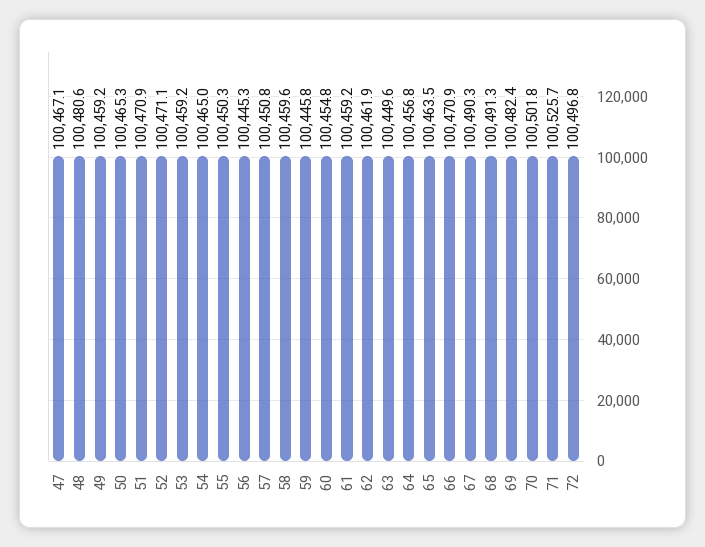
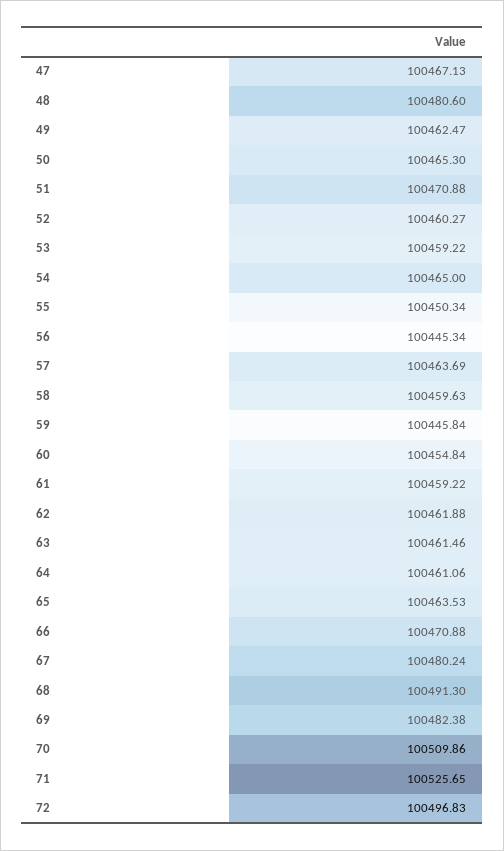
  {
    "47": 100467.13,
    "48": 100480.6,
-   "49": 100459.2,
+   "49": 100462.47,
    "50": 100465.3,
    "51": 100470.88,
-   "52": 100471.1,
+   "52": 100460.27,
    "53": 100459.22,
    "54": 100465,
    "55": 100450.34,
    "56": 100445.34,
-   "57": 100450.8,
+   "57": 100463.69,
    "58": 100459.63,
    "59": 100445.84,
    "60": 100454.84,
    "61": 100459.22,
    "62": 100461.88,
-   "63": 100449.6,
+   "63": 100461.46,
-   "64": 100456.8,
+   "64": 100461.06,
    "65": 100463.53,
    "66": 100470.88,
-   "67": 100490.3,
+   "67": 100480.24,
    "68": 100491.3,
    "69": 100482.38,
-   "70": 100501.8,
+   "70": 100509.86,
    "71": 100525.65,
    "72": 100496.83
  }

